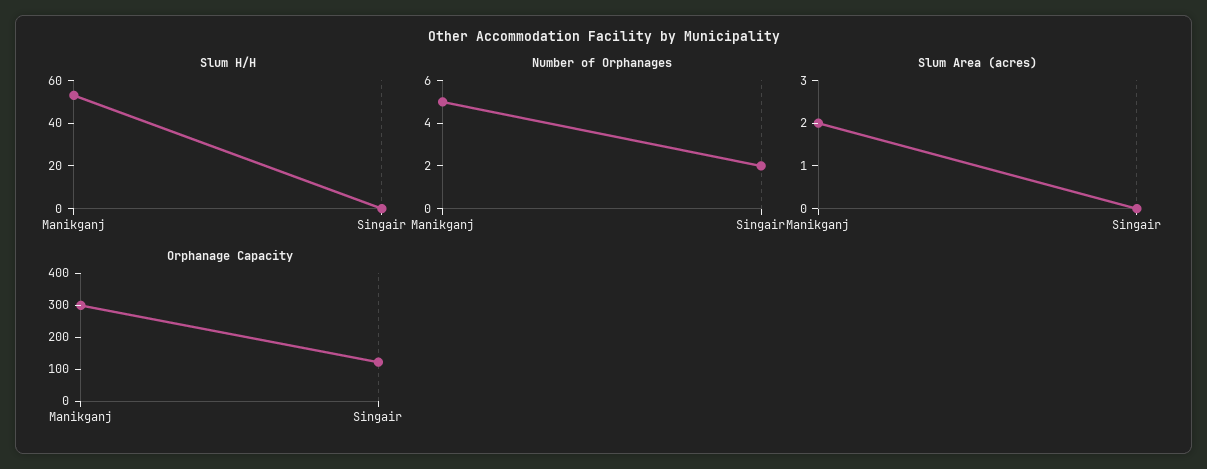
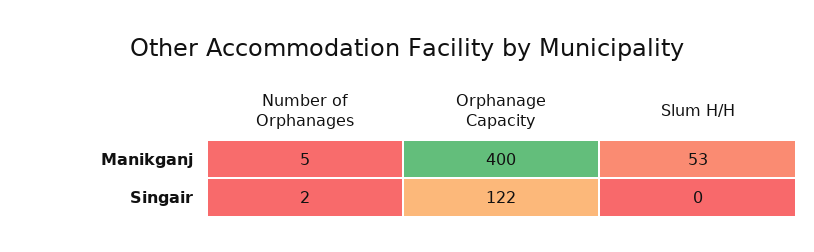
  {
    "Slum H/H": {
      "Manikganj": 53,
      "Singair": 0
    },
    "Number of Orphanages": {
      "Manikganj": 5,
      "Singair": 2
    },
-   "Slum Area (acres)": {
-     "Manikganj": 2,
-     "Singair": 0
-   },
    "Orphanage Capacity": {
-     "Manikganj": 300,
+     "Manikganj": 400,
      "Singair": 122
    }
  }

